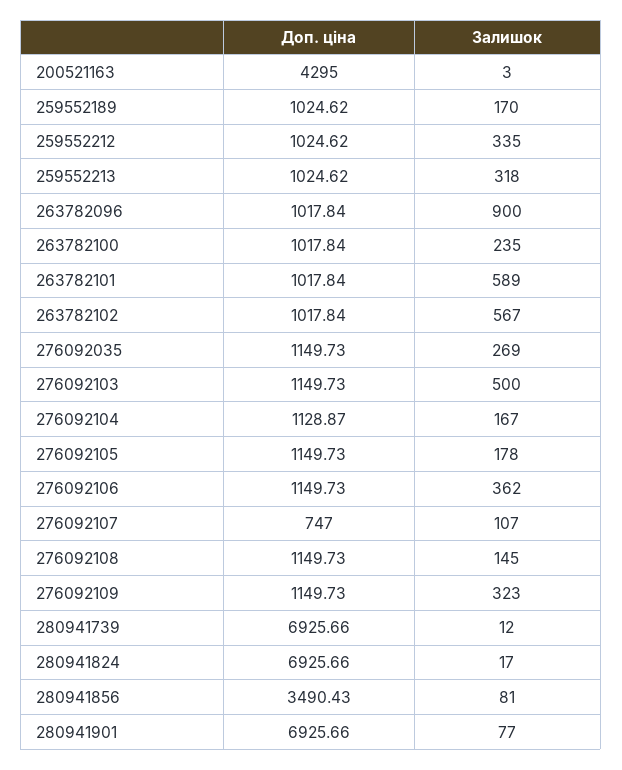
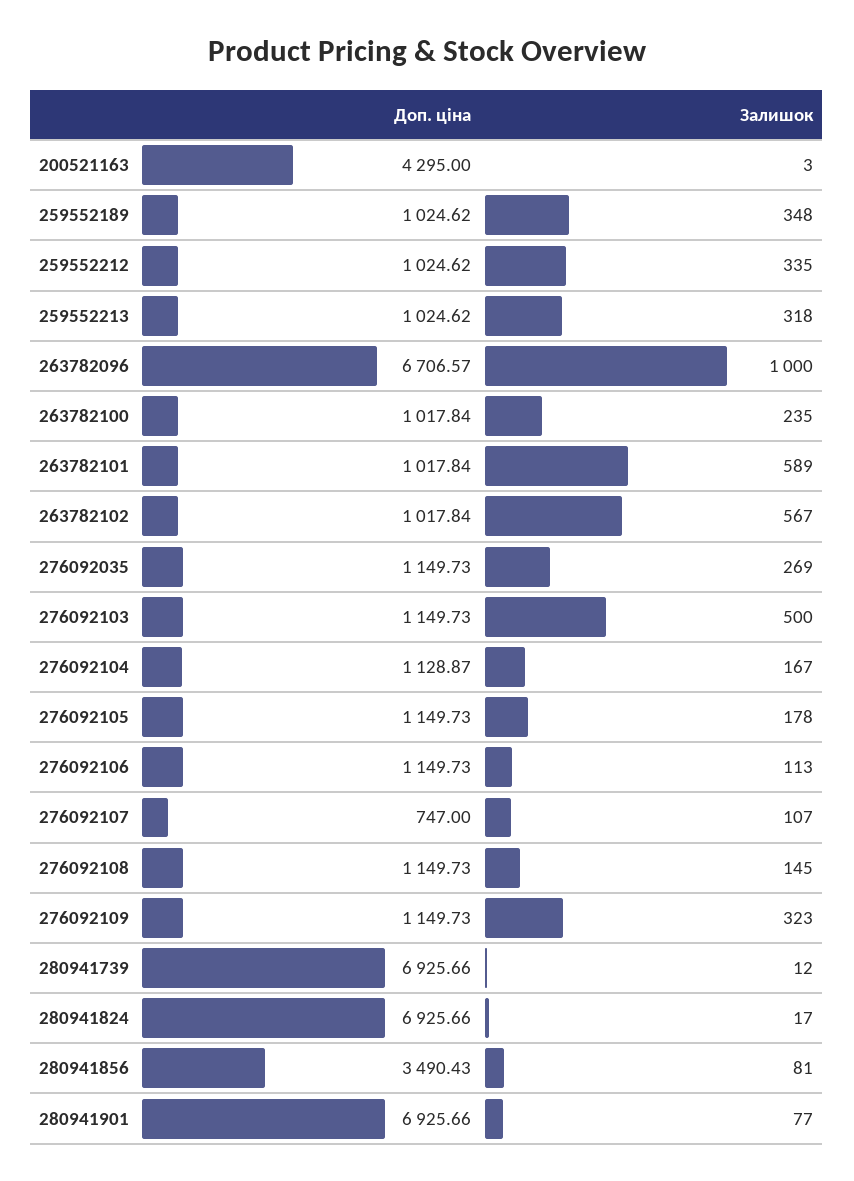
  {
    "Доп. ціна": {
      "200521163": 4295,
      "259552189": 1024.62,
      "259552212": 1024.62,
      "259552213": 1024.62,
-     "263782096": 1017.84,
+     "263782096": 6706.57,
      "263782100": 1017.84,
      "263782101": 1017.84,
      "263782102": 1017.84,
      "276092035": 1149.73,
      "276092103": 1149.73,
      "276092104": 1128.87,
      "276092105": 1149.73,
      "276092106": 1149.73,
      "276092107": 747,
      "276092108": 1149.73,
      "276092109": 1149.73,
      "280941739": 6925.66,
      "280941824": 6925.66,
      "280941856": 3490.43,
      "280941901": 6925.66
    },
    "Залишок": {
      "200521163": 3,
-     "259552189": 170,
+     "259552189": 348,
      "259552212": 335,
      "259552213": 318,
-     "263782096": 900,
+     "263782096": 1000,
      "263782100": 235,
      "263782101": 589,
      "263782102": 567,
      "276092035": 269,
      "276092103": 500,
      "276092104": 167,
      "276092105": 178,
-     "276092106": 362,
+     "276092106": 113,
      "276092107": 107,
      "276092108": 145,
      "276092109": 323,
      "280941739": 12,
      "280941824": 17,
      "280941856": 81,
      "280941901": 77
    }
  }

